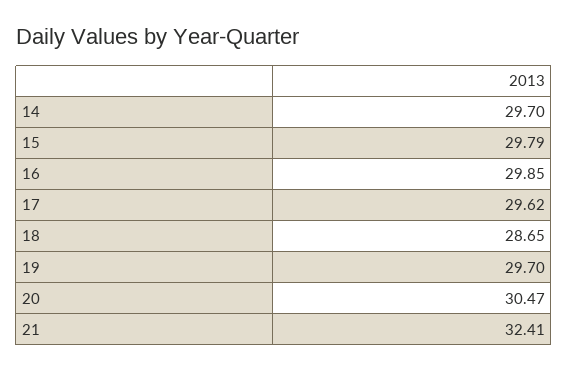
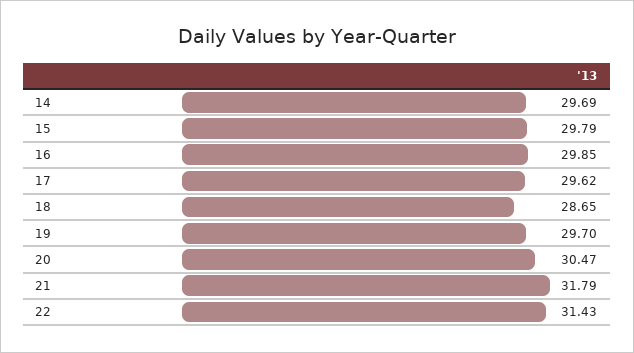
  {
-   "14": 29.7,
+   "14": 29.69,
    "15": 29.79,
    "16": 29.85,
    "17": 29.62,
    "18": 28.65,
    "19": 29.7,
    "20": 30.47,
-   "21": 32.41
+   "21": 31.79,
+   "22": 31.43
  }

